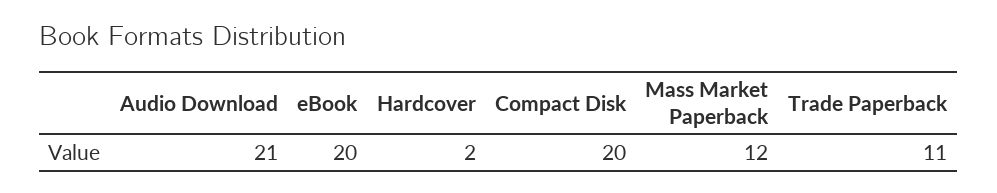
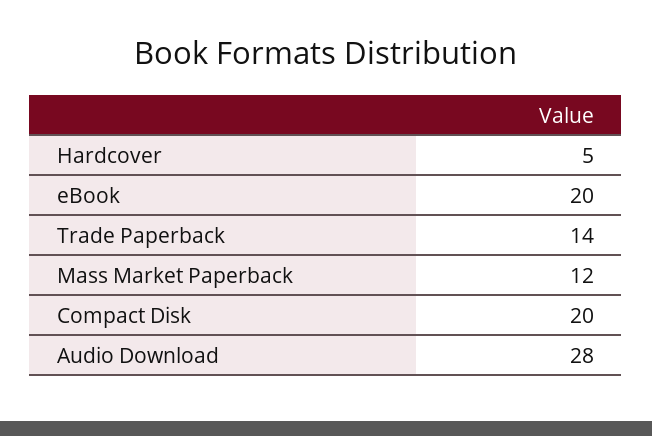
  {
-   "Audio Download": 21,
+   "Audio Download": 28,
    "eBook": 20,
-   "Hardcover": 2,
+   "Hardcover": 5,
    "Compact Disk": 20,
    "Mass Market Paperback": 12,
-   "Trade Paperback": 11
+   "Trade Paperback": 14
  }

